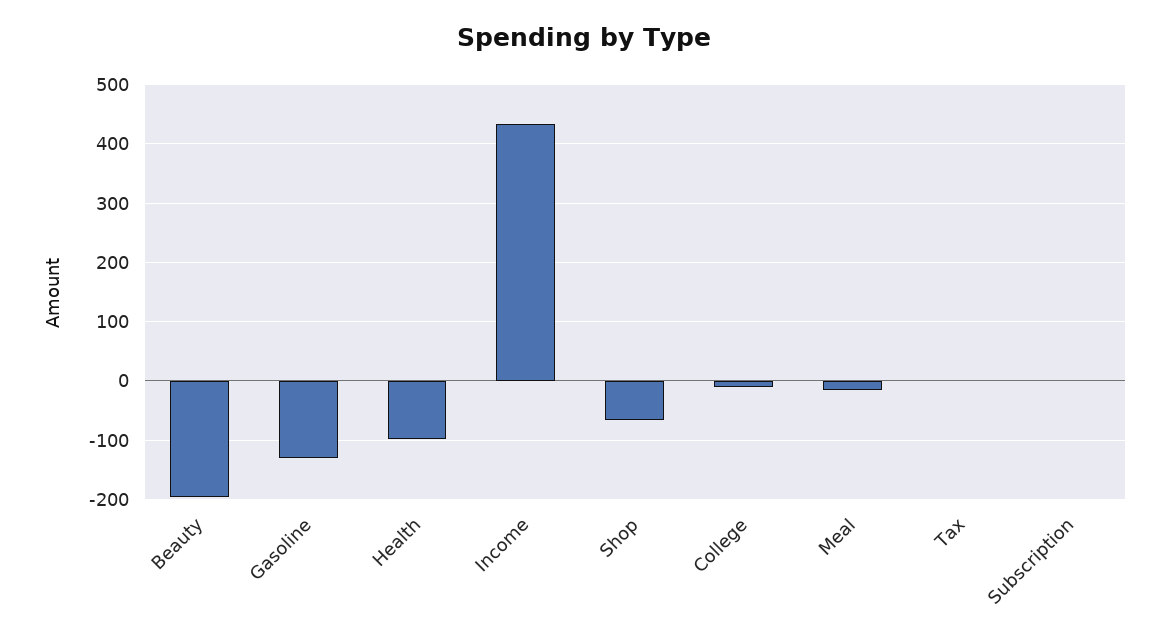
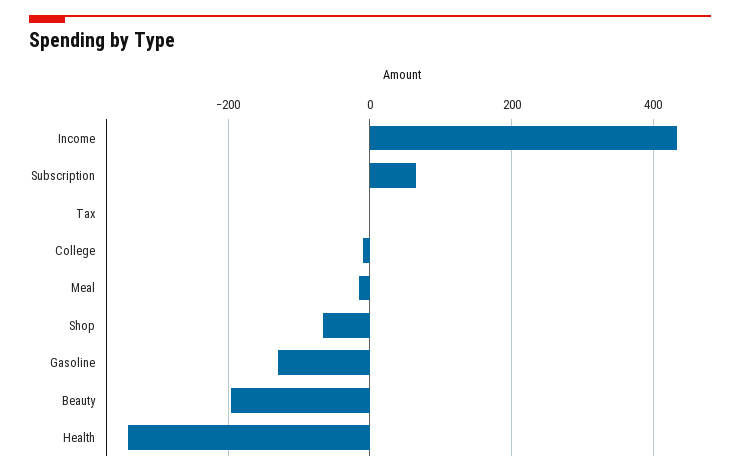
  {
    "Beauty": -200,
    "Gasoline": -120,
-   "Health": -100,
+   "Health": -340,
    "Income": 440,
    "Shop": -60,
    "College": -20,
    "Meal": -20,
    "Tax": 0,
-   "Subscription": 0
+   "Subscription": 60
  }

